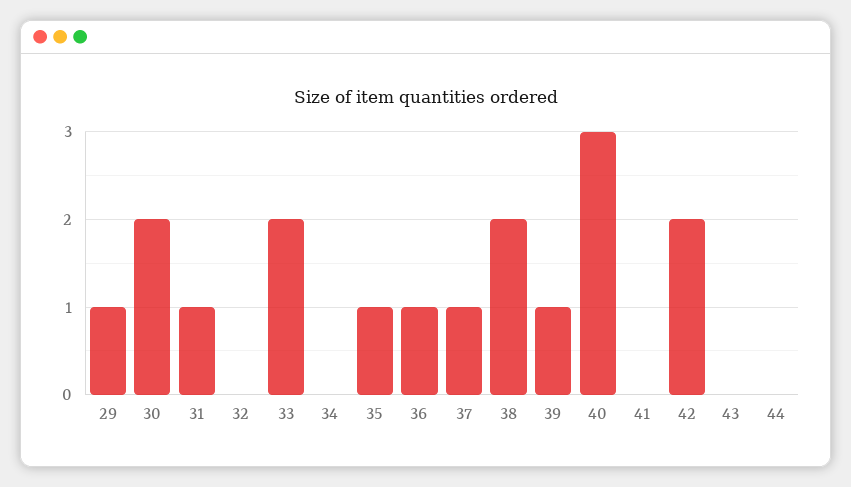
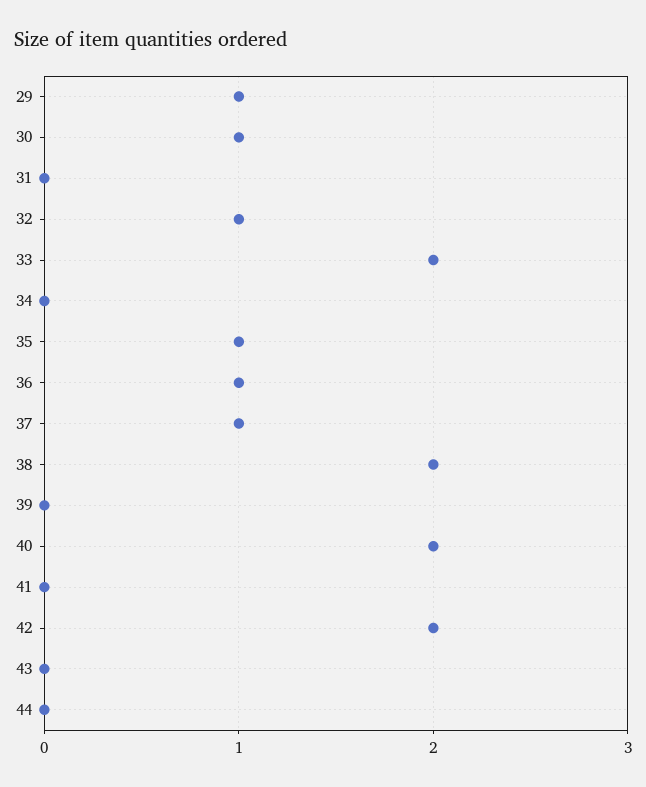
  {
    "29": 1,
-   "30": 2,
+   "30": 1,
-   "31": 1,
+   "31": 0,
-   "32": 0,
+   "32": 1,
    "33": 2,
    "34": 0,
    "35": 1,
    "36": 1,
    "37": 1,
    "38": 2,
-   "39": 1,
+   "39": 0,
-   "40": 3,
+   "40": 2,
    "41": 0,
    "42": 2,
    "43": 0,
    "44": 0
  }

